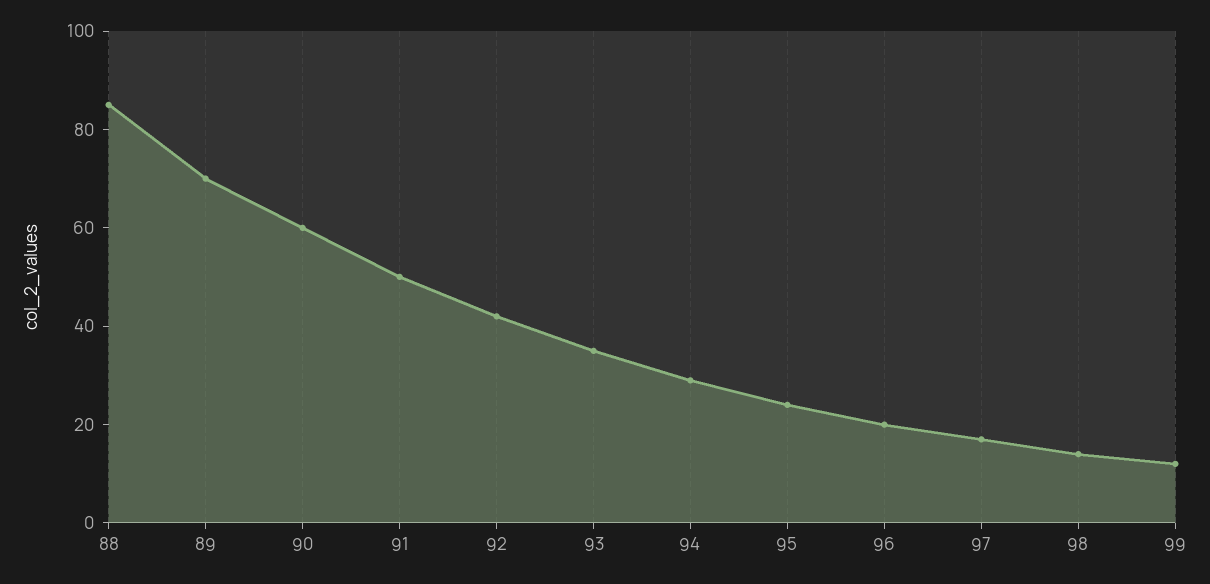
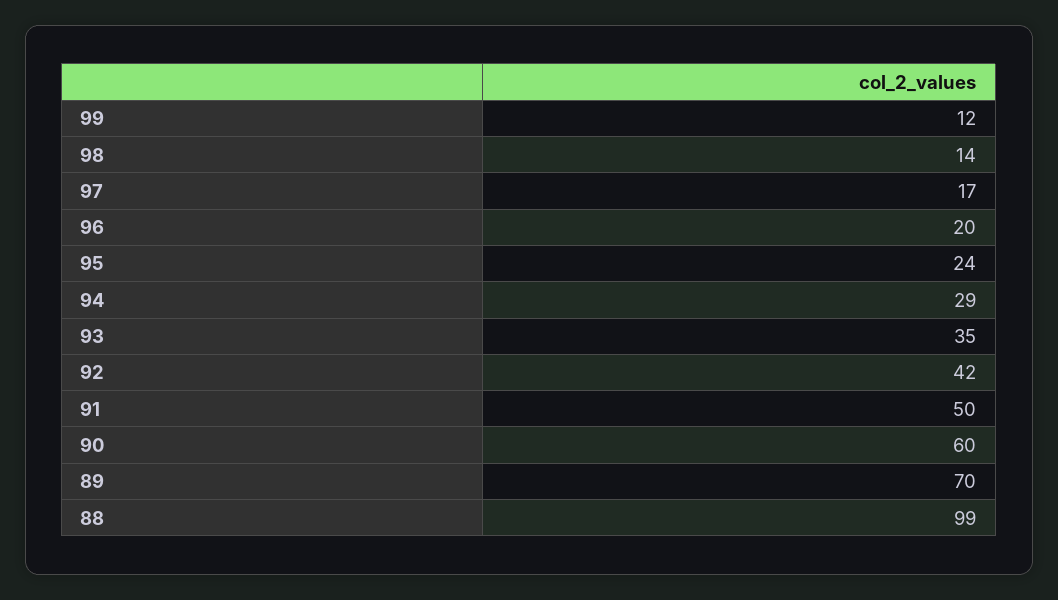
  {
-   "88": 85,
+   "88": 99,
    "89": 70,
    "90": 60,
    "91": 50,
    "92": 42,
    "93": 35,
    "94": 29,
    "95": 24,
    "96": 20,
    "97": 17,
    "98": 14,
    "99": 12
  }

